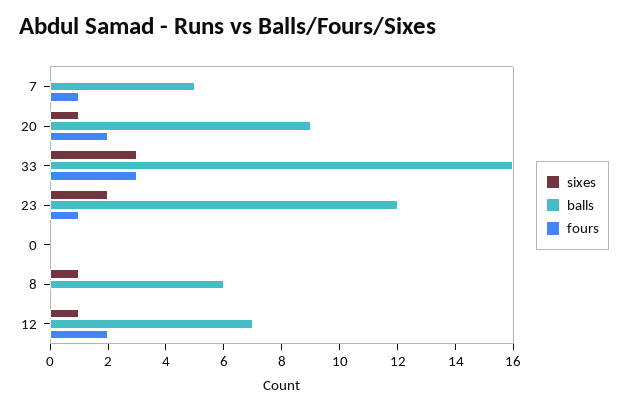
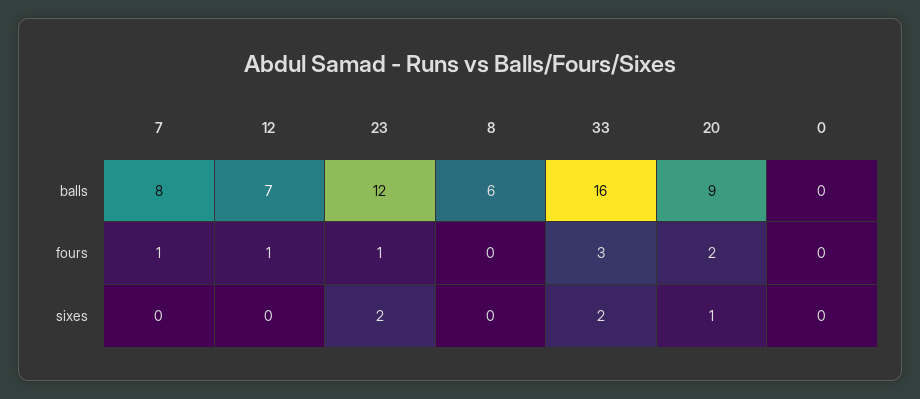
  {
    "sixes": {
      "7": 0,
      "20": 1,
-     "33": 3,
+     "33": 2,
      "23": 2,
      "0": 0,
-     "8": 1,
+     "8": 0,
-     "12": 1
+     "12": 0
    },
    "balls": {
-     "7": 5,
+     "7": 8,
      "20": 9,
      "33": 16,
      "23": 12,
      "0": 0,
      "8": 6,
      "12": 7
    },
    "fours": {
      "7": 1,
      "20": 2,
      "33": 3,
      "23": 1,
      "0": 0,
      "8": 0,
-     "12": 2
+     "12": 1
    }
  }

